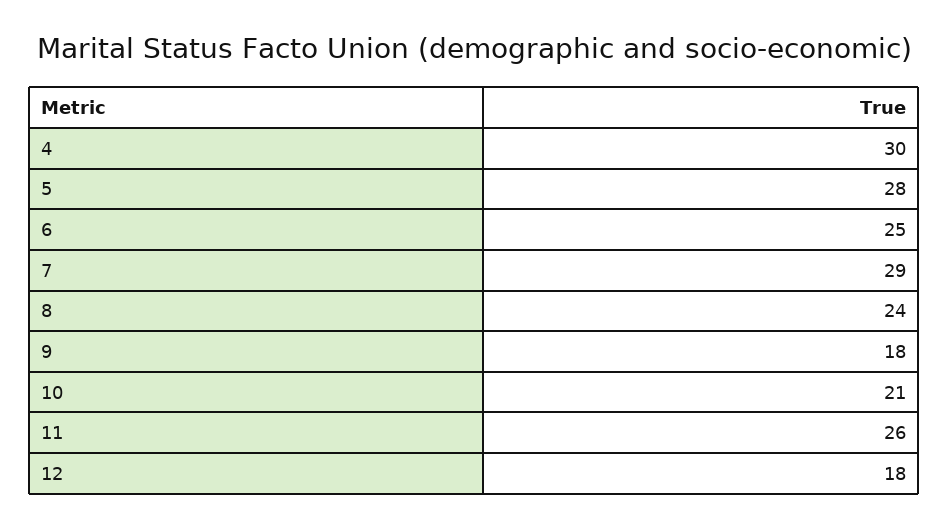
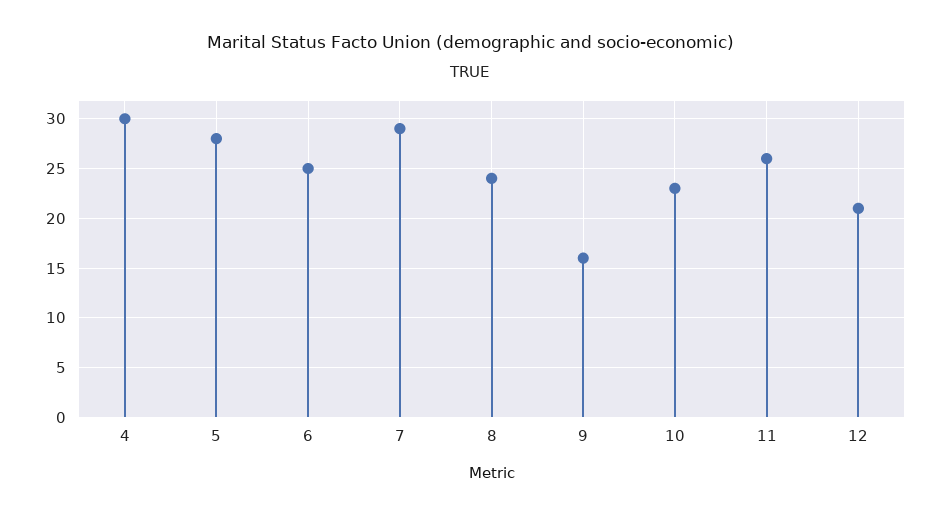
  {
    "4": 30,
    "5": 28,
    "6": 25,
    "7": 29,
    "8": 24,
-   "9": 18,
+   "9": 16,
-   "10": 21,
+   "10": 23,
    "11": 26,
-   "12": 18
+   "12": 21
  }

